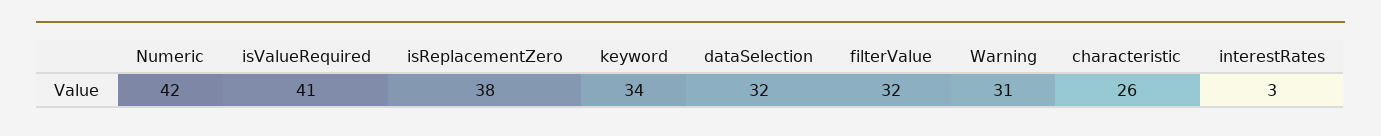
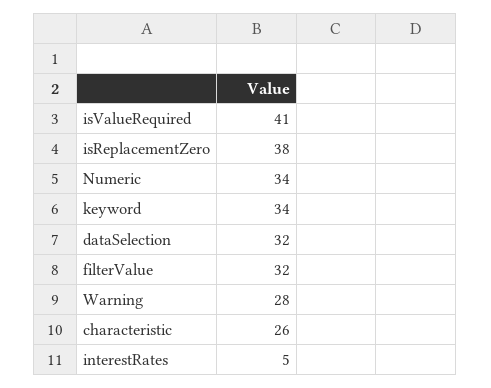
  {
-   "Numeric": 42,
+   "Numeric": 34,
    "isValueRequired": 41,
    "isReplacementZero": 38,
    "keyword": 34,
    "dataSelection": 32,
    "filterValue": 32,
-   "Warning": 31,
+   "Warning": 28,
    "characteristic": 26,
-   "interestRates": 3
+   "interestRates": 5
  }

